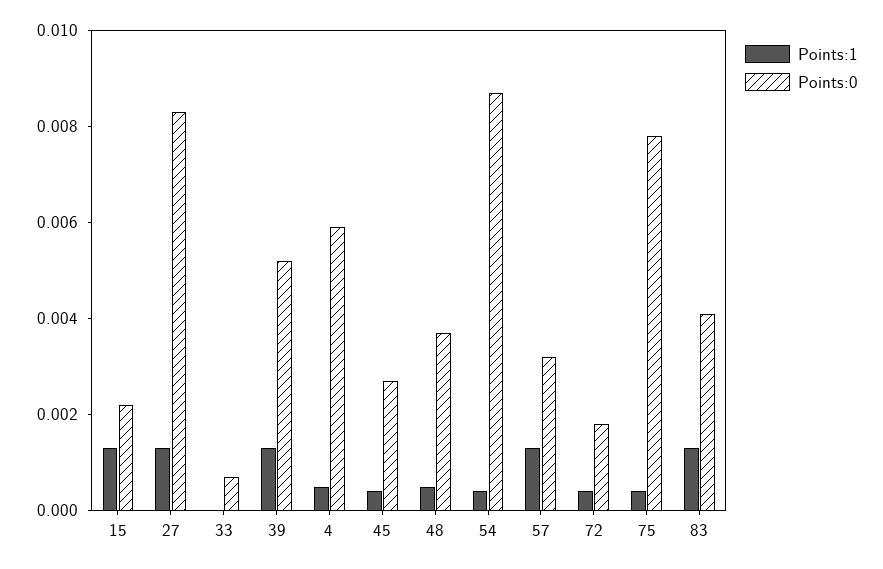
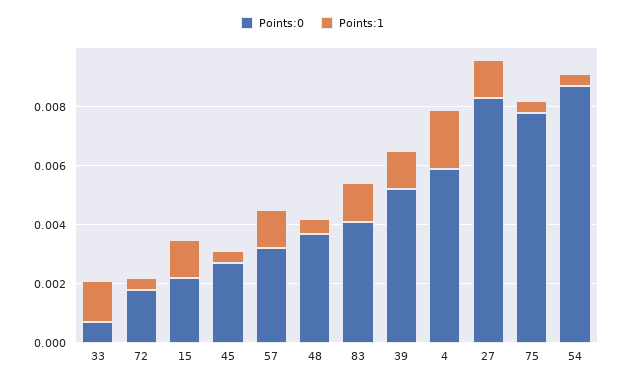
  {
    "Points:1": {
      "15": 0.0015,
      "27": 0.0015,
-     "33": 0,
+     "33": 0.0015,
      "39": 0.0015,
-     "4": 0.0005,
+     "4": 0.002,
      "45": 0.0005,
      "48": 0.0005,
      "54": 0.0005,
      "57": 0.0015,
      "72": 0.0005,
      "75": 0.0005,
      "83": 0.0015
    },
    "Points:0": {
      "15": 0.002,
      "27": 0.0085,
      "33": 0.0005,
      "39": 0.005,
      "4": 0.006,
      "45": 0.0025,
      "48": 0.0035,
      "54": 0.0085,
      "57": 0.003,
      "72": 0.002,
      "75": 0.008,
      "83": 0.004
    }
  }

